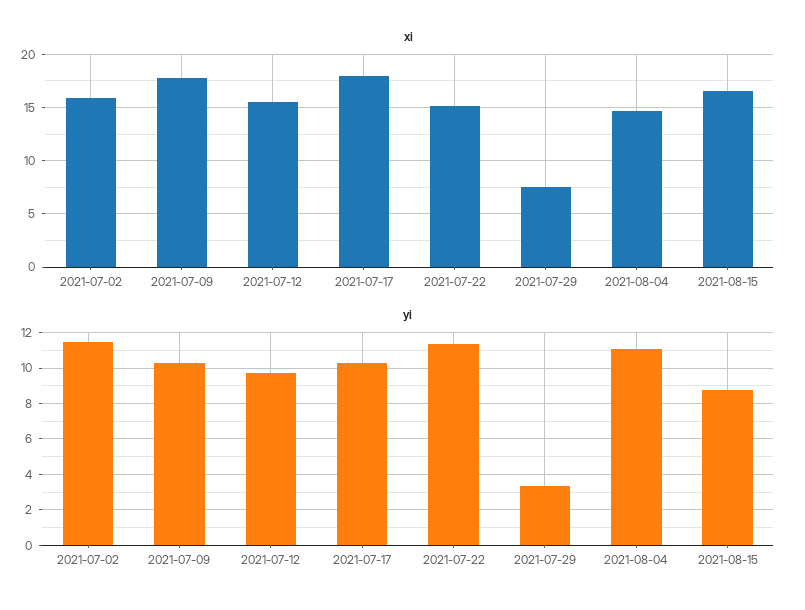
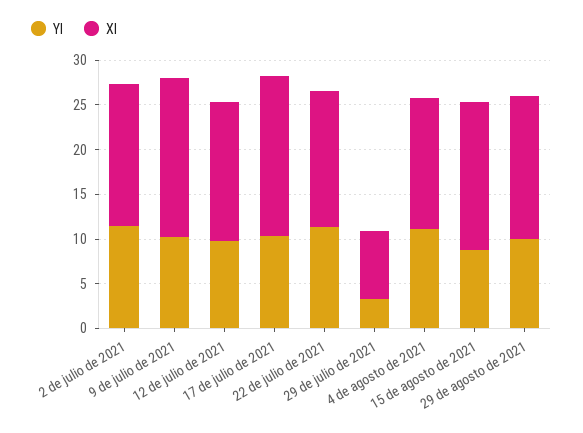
  {
    "xi": {
      "2021-07-02": 16,
      "2021-07-09": 18,
      "2021-07-12": 16,
      "2021-07-17": 18,
      "2021-07-22": 15,
      "2021-07-29": 8,
      "2021-08-04": 15,
-     "2021-08-15": 17
+     "2021-08-15": 17,
+     "29 de agosto de 2021": 16
    },
    "yi": {
      "2021-07-02": 11.5,
      "2021-07-09": 10.5,
      "2021-07-12": 9.5,
      "2021-07-17": 10.5,
      "2021-07-22": 11.5,
      "2021-07-29": 3.5,
      "2021-08-04": 11,
-     "2021-08-15": 9
+     "2021-08-15": 9,
+     "29 de agosto de 2021": 10
    }
  }

